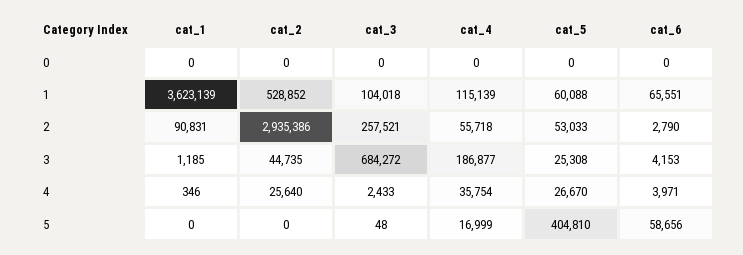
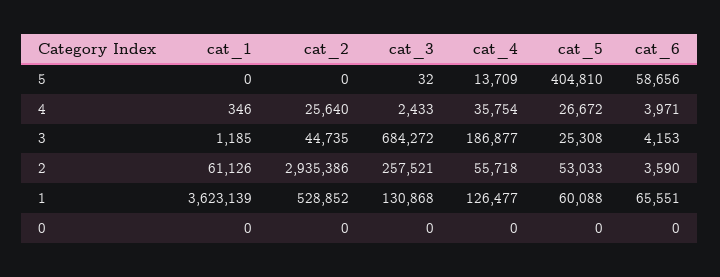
  {
    "cat_1": {
      "0": 0,
      "1": 3623139,
-     "2": 90831,
+     "2": 61126,
      "3": 1185,
      "4": 346,
      "5": 0
    },
    "cat_2": {
      "0": 0,
      "1": 528852,
      "2": 2935386,
      "3": 44735,
      "4": 25640,
      "5": 0
    },
    "cat_3": {
      "0": 0,
-     "1": 104018,
+     "1": 130868,
      "2": 257521,
      "3": 684272,
      "4": 2433,
-     "5": 48
+     "5": 32
    },
    "cat_4": {
      "0": 0,
-     "1": 115139,
+     "1": 126477,
      "2": 55718,
      "3": 186877,
      "4": 35754,
-     "5": 16999
+     "5": 13709
    },
    "cat_5": {
      "0": 0,
      "1": 60088,
      "2": 53033,
      "3": 25308,
-     "4": 26670,
+     "4": 26672,
      "5": 404810
    },
    "cat_6": {
      "0": 0,
      "1": 65551,
-     "2": 2790,
+     "2": 3590,
      "3": 4153,
      "4": 3971,
      "5": 58656
    }
  }

